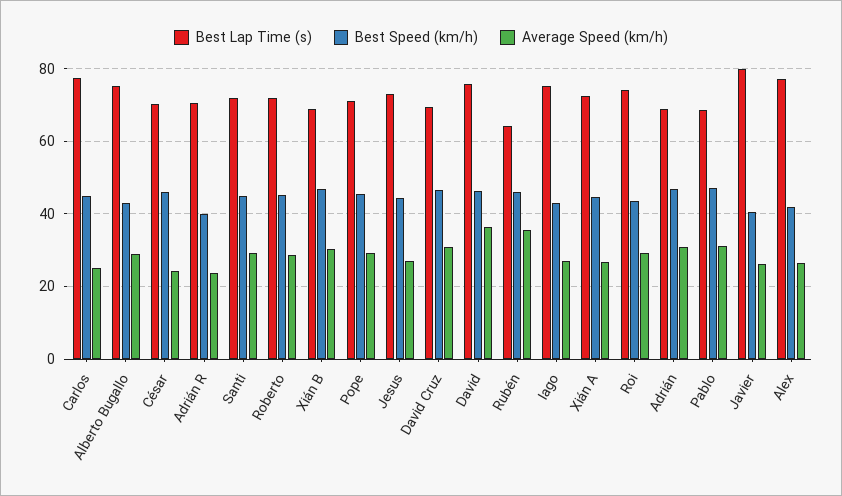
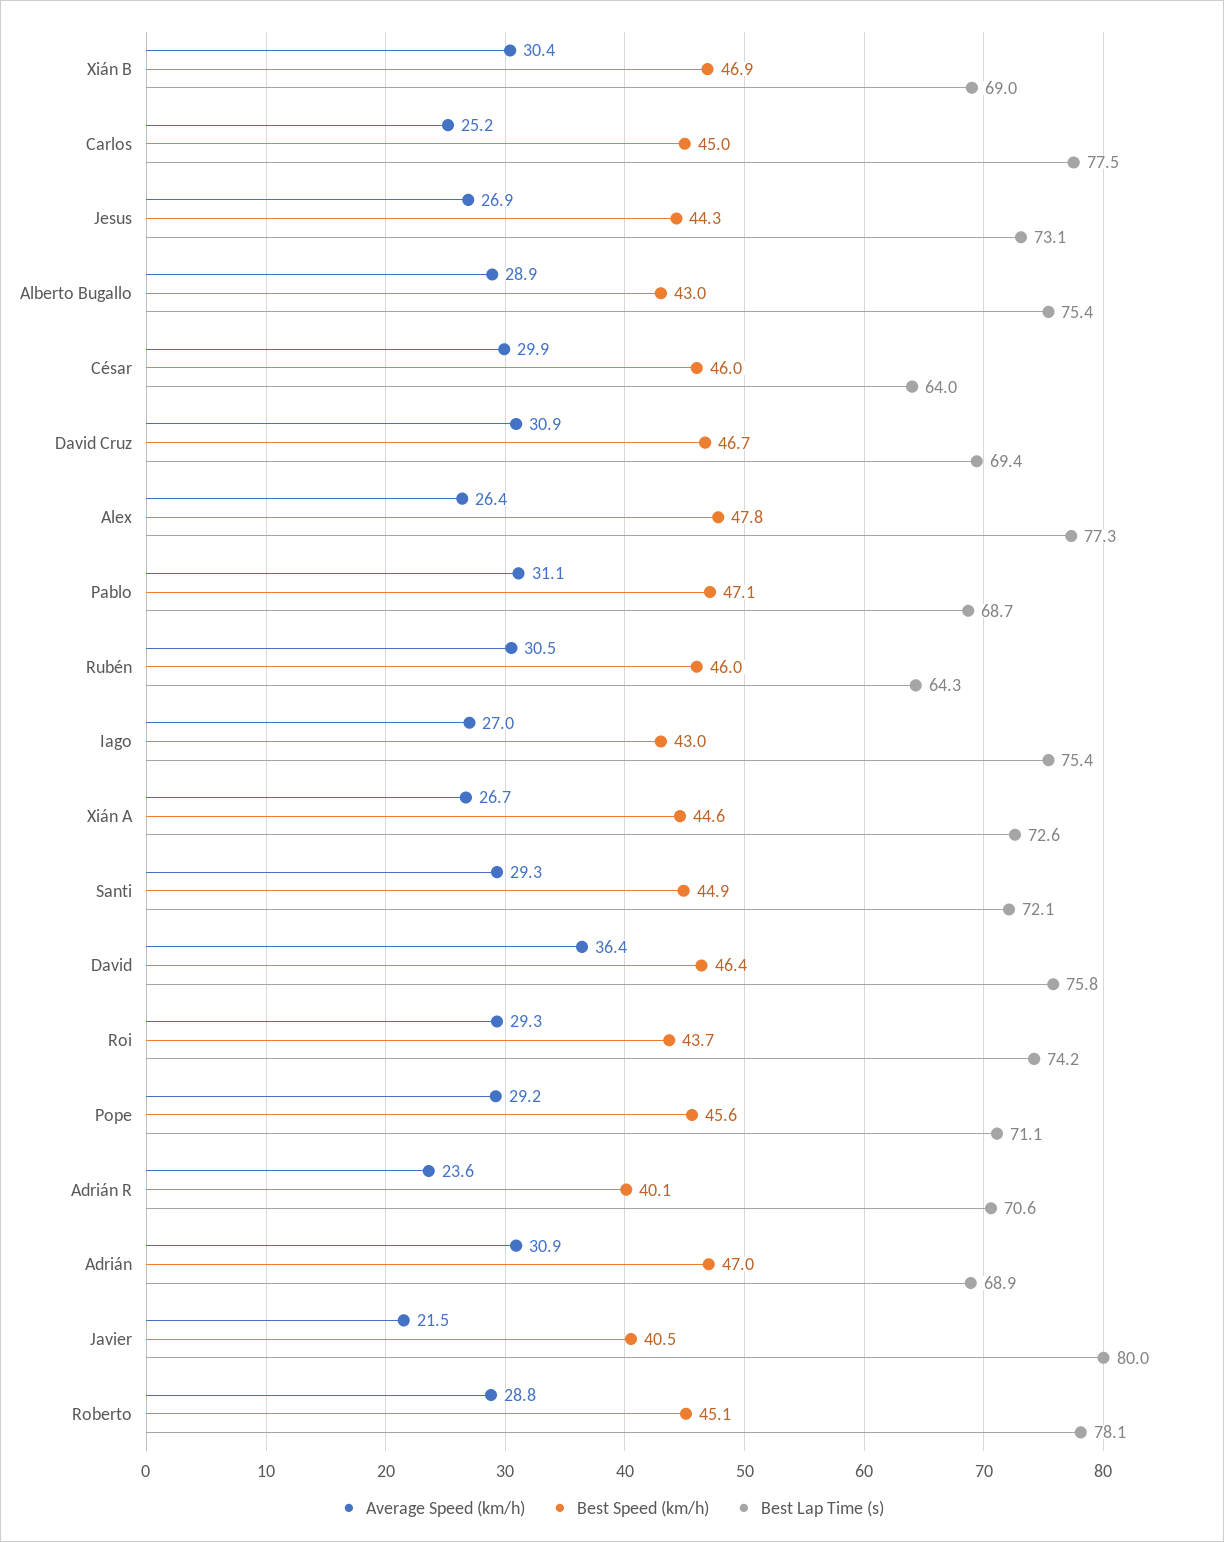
  {
    "Best Lap Time (s)": {
      "Carlos": 77.5,
      "Alberto Bugallo": 75.4,
-     "César": 70,
+     "César": 64,
      "Adrián R": 70.6,
      "Santi": 72.1,
-     "Roberto": 72,
+     "Roberto": 78.1,
      "Xián B": 69,
      "Pope": 71.1,
      "Jesus": 73.1,
      "David Cruz": 69.4,
      "David": 75.8,
      "Rubén": 64.3,
      "Iago": 75.4,
      "Xián A": 72.6,
      "Roi": 74.2,
      "Adrián": 68.9,
      "Pablo": 68.7,
      "Javier": 80,
      "Alex": 77.3
    },
    "Best Speed (km/h)": {
      "Carlos": 45,
      "Alberto Bugallo": 43,
      "César": 46,
      "Adrián R": 40.1,
      "Santi": 44.9,
      "Roberto": 45.1,
      "Xián B": 46.9,
      "Pope": 45.6,
      "Jesus": 44.3,
      "David Cruz": 46.7,
      "David": 46.4,
      "Rubén": 46,
      "Iago": 43,
      "Xián A": 44.6,
      "Roi": 43.7,
      "Adrián": 47,
      "Pablo": 47.1,
      "Javier": 40.5,
-     "Alex": 42
+     "Alex": 47.8
    },
    "Average Speed (km/h)": {
      "Carlos": 25.2,
      "Alberto Bugallo": 28.9,
-     "César": 24,
+     "César": 29.9,
      "Adrián R": 23.6,
      "Santi": 29.3,
      "Roberto": 28.8,
      "Xián B": 30.4,
      "Pope": 29.2,
      "Jesus": 26.9,
      "David Cruz": 30.9,
      "David": 36.4,
-     "Rubén": 36,
+     "Rubén": 30.5,
      "Iago": 27,
      "Xián A": 26.7,
      "Roi": 29.3,
      "Adrián": 30.9,
      "Pablo": 31.1,
-     "Javier": 26,
+     "Javier": 21.5,
      "Alex": 26.4
    }
  }

